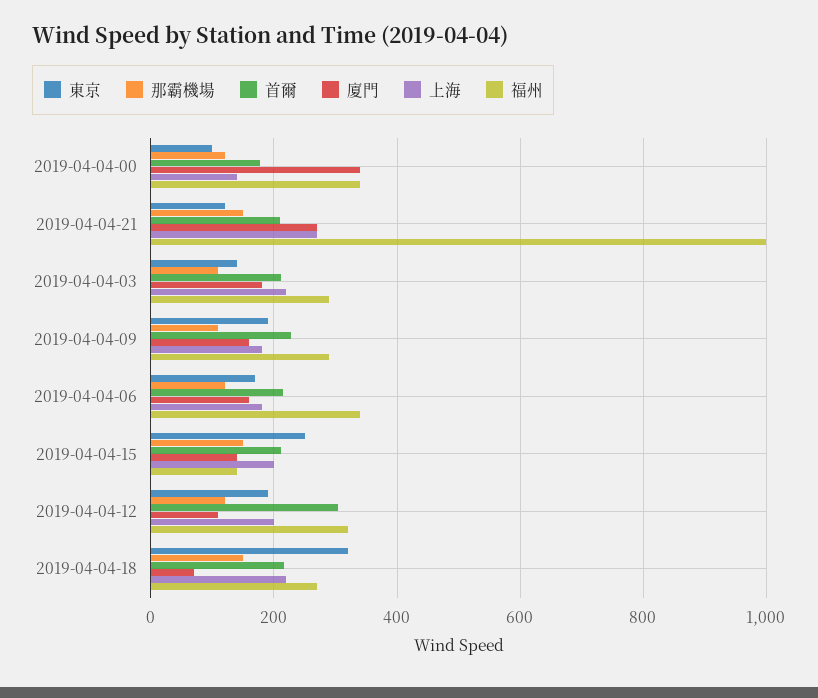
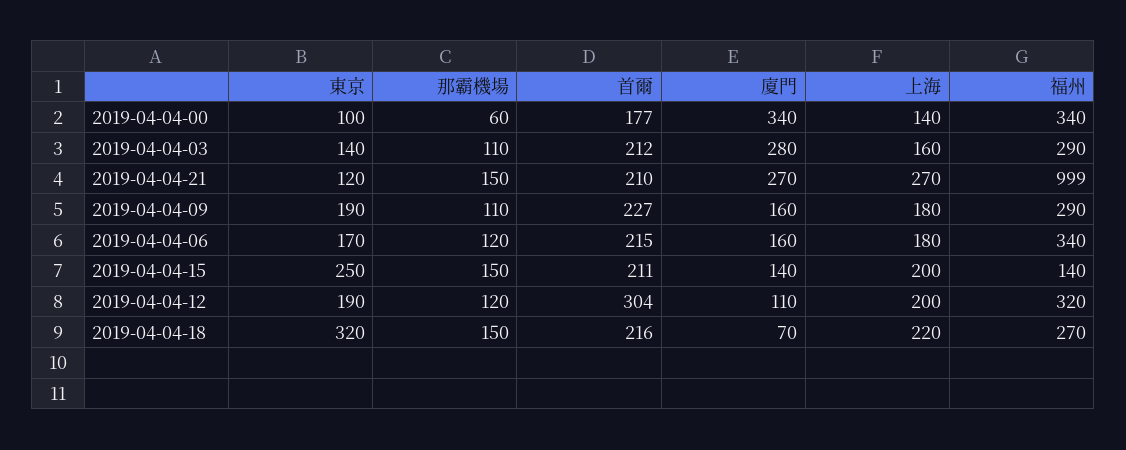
  {
    "東京": {
      "2019-04-04-00": 100,
      "2019-04-04-21": 120,
      "2019-04-04-03": 140,
      "2019-04-04-09": 190,
      "2019-04-04-06": 170,
      "2019-04-04-15": 250,
      "2019-04-04-12": 190,
      "2019-04-04-18": 320
    },
    "那霸機場": {
-     "2019-04-04-00": 120,
+     "2019-04-04-00": 60,
      "2019-04-04-21": 150,
      "2019-04-04-03": 110,
      "2019-04-04-09": 110,
      "2019-04-04-06": 120,
      "2019-04-04-15": 150,
      "2019-04-04-12": 120,
      "2019-04-04-18": 150
    },
    "首爾": {
      "2019-04-04-00": 177,
      "2019-04-04-21": 210,
      "2019-04-04-03": 212,
      "2019-04-04-09": 227,
      "2019-04-04-06": 215,
      "2019-04-04-15": 211,
      "2019-04-04-12": 304,
      "2019-04-04-18": 216
    },
    "廈門": {
      "2019-04-04-00": 340,
      "2019-04-04-21": 270,
-     "2019-04-04-03": 180,
+     "2019-04-04-03": 280,
      "2019-04-04-09": 160,
      "2019-04-04-06": 160,
      "2019-04-04-15": 140,
      "2019-04-04-12": 110,
      "2019-04-04-18": 70
    },
    "上海": {
      "2019-04-04-00": 140,
      "2019-04-04-21": 270,
-     "2019-04-04-03": 220,
+     "2019-04-04-03": 160,
      "2019-04-04-09": 180,
      "2019-04-04-06": 180,
      "2019-04-04-15": 200,
      "2019-04-04-12": 200,
      "2019-04-04-18": 220
    },
    "福州": {
      "2019-04-04-00": 340,
      "2019-04-04-21": 999,
      "2019-04-04-03": 290,
      "2019-04-04-09": 290,
      "2019-04-04-06": 340,
      "2019-04-04-15": 140,
      "2019-04-04-12": 320,
      "2019-04-04-18": 270
    }
  }

